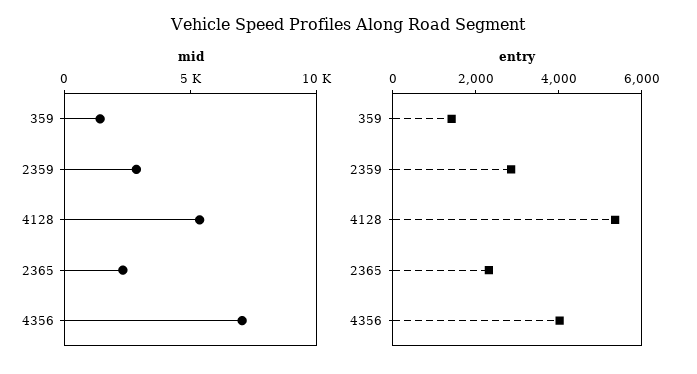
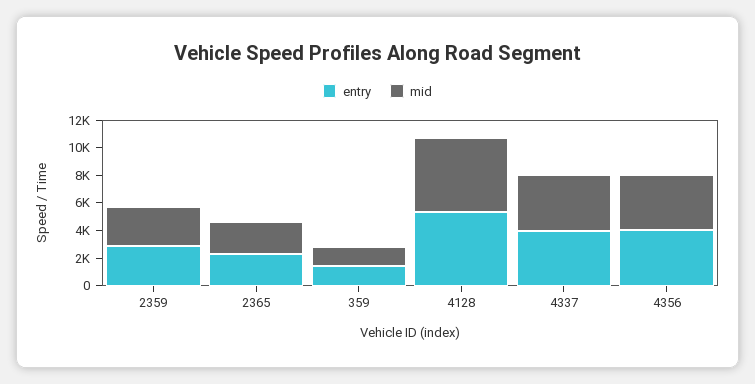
  {
    "mid": {
      "359": 1000,
      "2359": 3000,
      "4128": 5000,
      "2365": 2000,
-     "4356": 7000
+     "4356": 4000,
+     "4337": 4000
    },
    "entry": {
      "359": 1500,
      "2359": 3000,
      "4128": 5500,
      "2365": 2500,
-     "4356": 4000
+     "4356": 4000,
+     "4337": 4000
    }
  }

